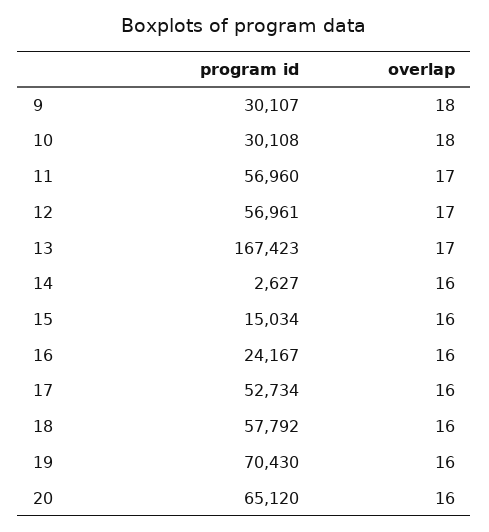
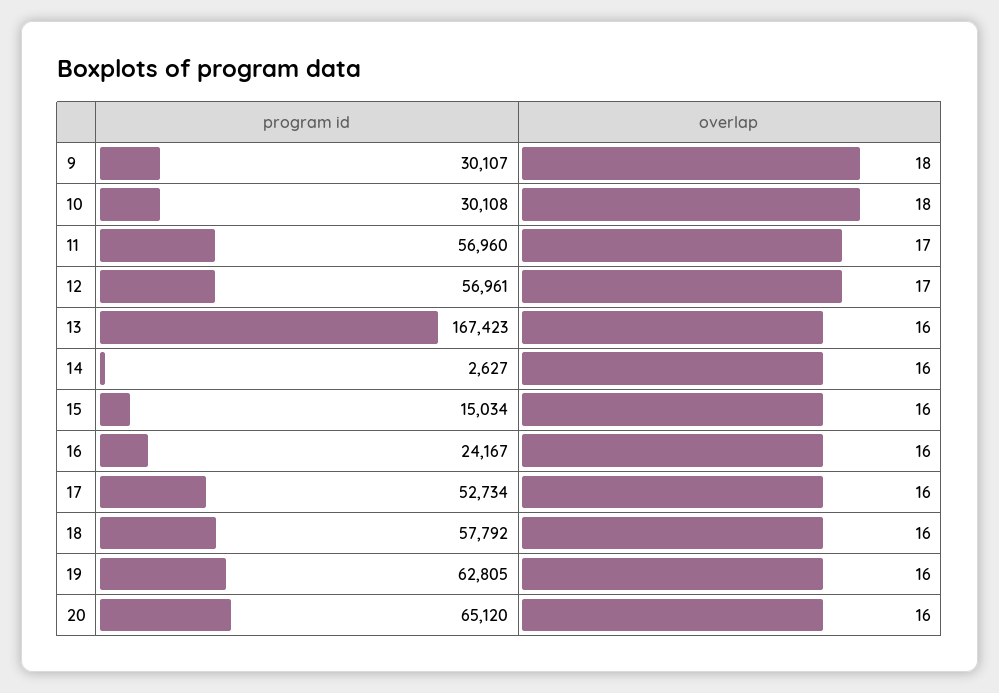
  {
    "program id": {
      "9": 30107,
      "10": 30108,
      "11": 56960,
      "12": 56961,
      "13": 167423,
      "14": 2627,
      "15": 15034,
      "16": 24167,
      "17": 52734,
      "18": 57792,
-     "19": 70430,
+     "19": 62805,
      "20": 65120
    },
    "overlap": {
      "9": 18,
      "10": 18,
      "11": 17,
      "12": 17,
-     "13": 17,
+     "13": 16,
      "14": 16,
      "15": 16,
      "16": 16,
      "17": 16,
      "18": 16,
      "19": 16,
      "20": 16
    }
  }

